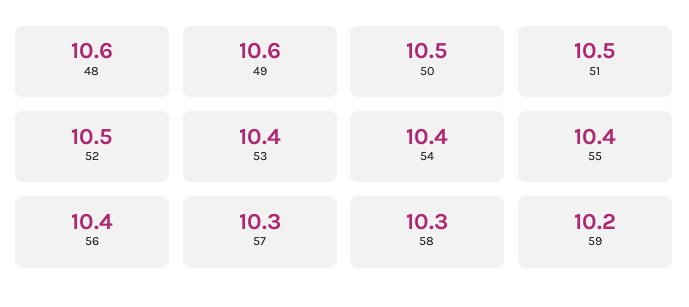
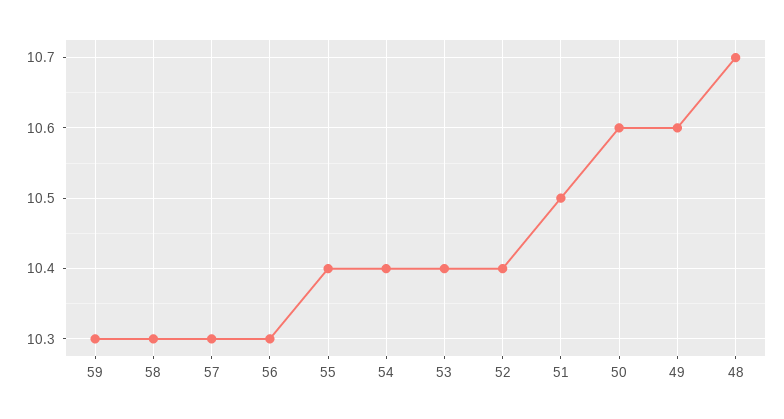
  {
-   "48": 10.6,
+   "48": 10.7,
    "49": 10.6,
-   "50": 10.5,
+   "50": 10.6,
    "51": 10.5,
-   "52": 10.5,
+   "52": 10.4,
    "53": 10.4,
    "54": 10.4,
    "55": 10.4,
-   "56": 10.4,
+   "56": 10.3,
    "57": 10.3,
    "58": 10.3,
-   "59": 10.2
+   "59": 10.3
  }

